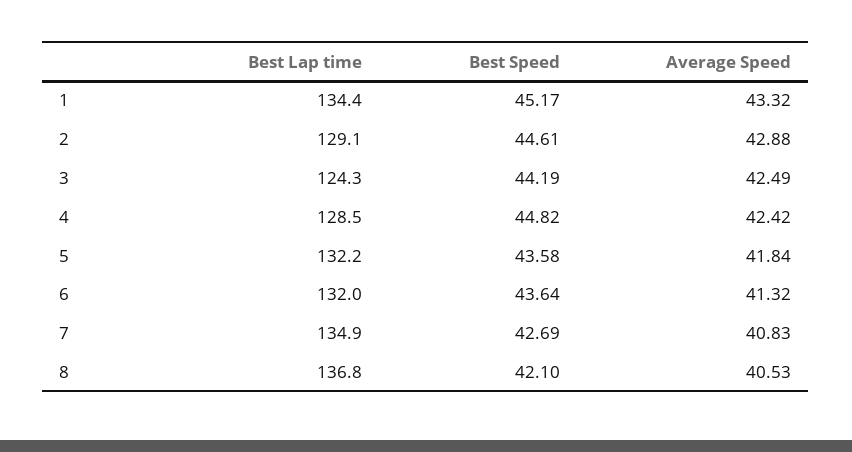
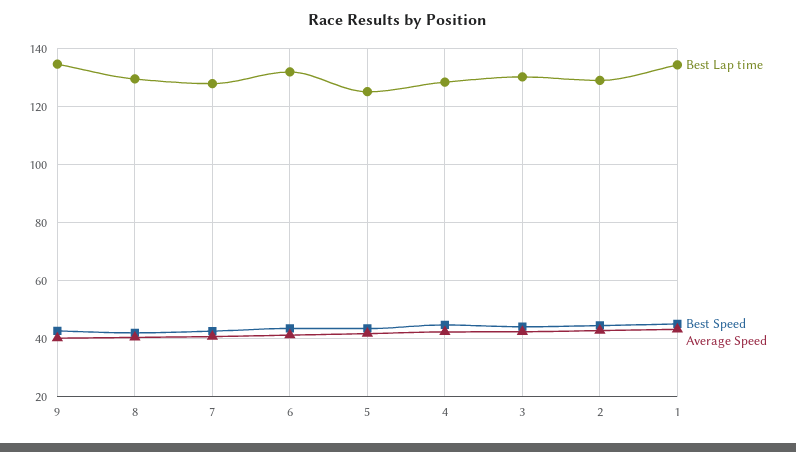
  {
    "Best Lap time": {
      "1": 134.4,
      "2": 129.1,
-     "3": 124.3,
+     "3": 130,
      "4": 128.5,
-     "5": 132.2,
+     "5": 125,
      "6": 132,
-     "7": 134.9,
+     "7": 127.5,
-     "8": 136.8
+     "8": 130,
+     "9": 135
    },
    "Best Speed": {
      "1": 45.17,
      "2": 44.61,
      "3": 44.19,
      "4": 44.82,
      "5": 43.58,
      "6": 43.64,
      "7": 42.69,
-     "8": 42.1
+     "8": 42.1,
+     "9": 42.5
    },
    "Average Speed": {
      "1": 43.32,
      "2": 42.88,
      "3": 42.49,
      "4": 42.42,
      "5": 41.84,
      "6": 41.32,
      "7": 40.83,
-     "8": 40.53
+     "8": 40.53,
+     "9": 40
    }
  }

